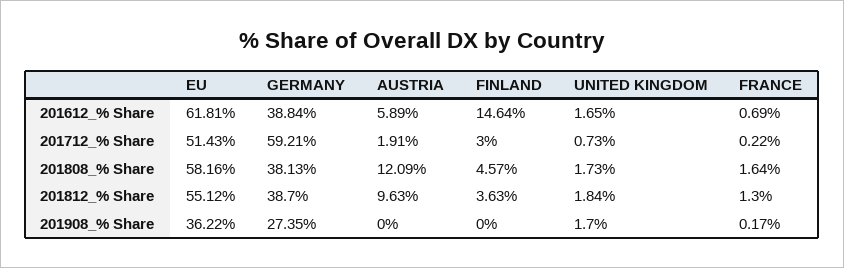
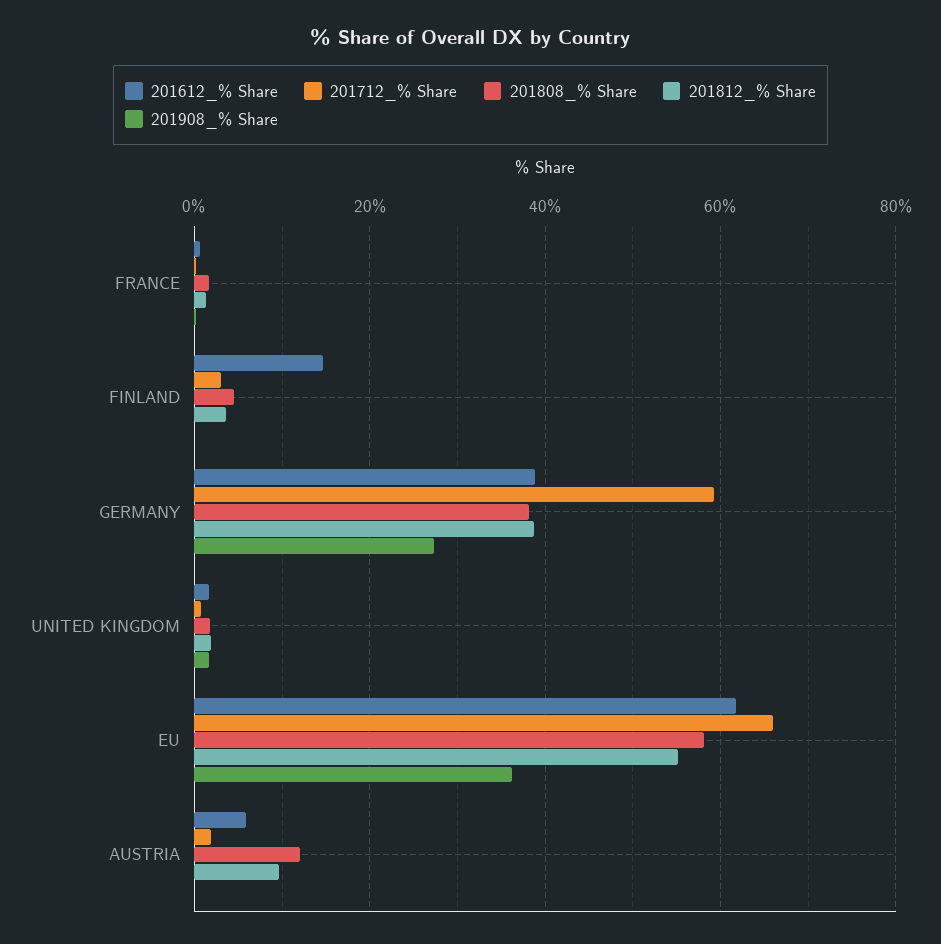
  {
    "201612_% Share": {
      "EU": 61.81,
      "GERMANY": 38.84,
      "AUSTRIA": 5.89,
      "FINLAND": 14.64,
      "UNITED KINGDOM": 1.65,
      "FRANCE": 0.69
    },
    "201712_% Share": {
-     "EU": 51.43,
+     "EU": 66,
      "GERMANY": 59.21,
      "AUSTRIA": 1.91,
      "FINLAND": 3,
      "UNITED KINGDOM": 0.73,
      "FRANCE": 0.22
    },
    "201808_% Share": {
      "EU": 58.16,
      "GERMANY": 38.13,
      "AUSTRIA": 12.09,
      "FINLAND": 4.57,
      "UNITED KINGDOM": 1.73,
      "FRANCE": 1.64
    },
    "201812_% Share": {
      "EU": 55.12,
      "GERMANY": 38.7,
      "AUSTRIA": 9.63,
      "FINLAND": 3.63,
      "UNITED KINGDOM": 1.84,
      "FRANCE": 1.3
    },
    "201908_% Share": {
      "EU": 36.22,
      "GERMANY": 27.35,
      "AUSTRIA": 0,
      "FINLAND": 0,
      "UNITED KINGDOM": 1.7,
      "FRANCE": 0.17
    }
  }

